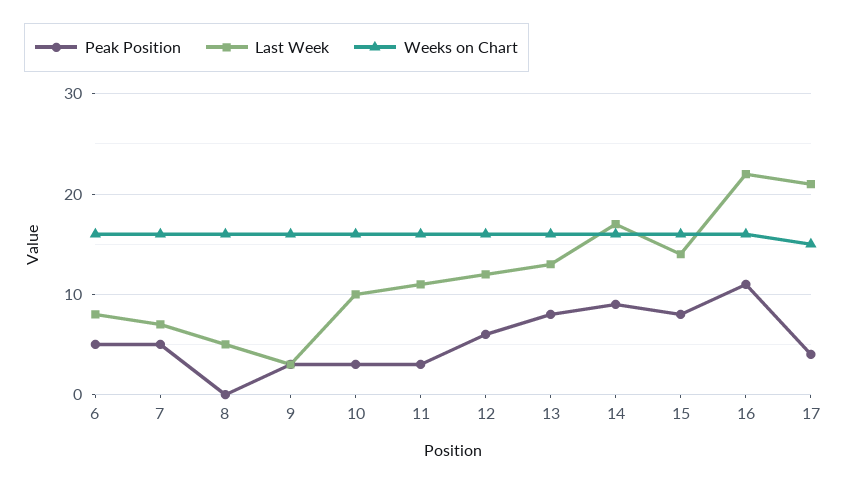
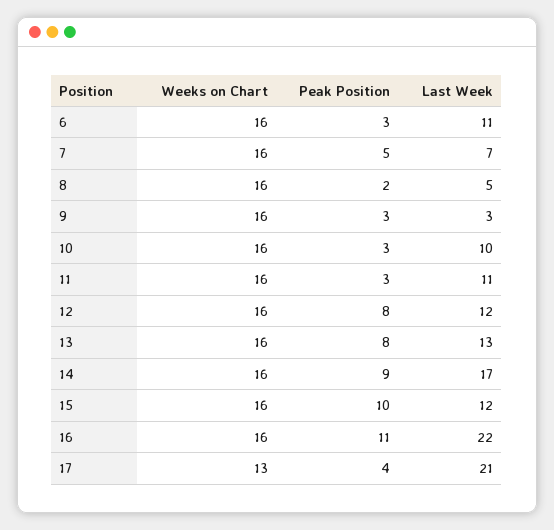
  {
    "Peak Position": {
-     "6": 5,
+     "6": 3,
      "7": 5,
-     "8": 0,
+     "8": 2,
      "9": 3,
      "10": 3,
      "11": 3,
-     "12": 6,
+     "12": 8,
      "13": 8,
      "14": 9,
-     "15": 8,
+     "15": 10,
      "16": 11,
      "17": 4
    },
    "Last Week": {
-     "6": 8,
+     "6": 11,
      "7": 7,
      "8": 5,
      "9": 3,
      "10": 10,
      "11": 11,
      "12": 12,
      "13": 13,
      "14": 17,
-     "15": 14,
+     "15": 12,
      "16": 22,
      "17": 21
    },
    "Weeks on Chart": {
      "6": 16,
      "7": 16,
      "8": 16,
      "9": 16,
      "10": 16,
      "11": 16,
      "12": 16,
      "13": 16,
      "14": 16,
      "15": 16,
      "16": 16,
-     "17": 15
+     "17": 13
    }
  }

